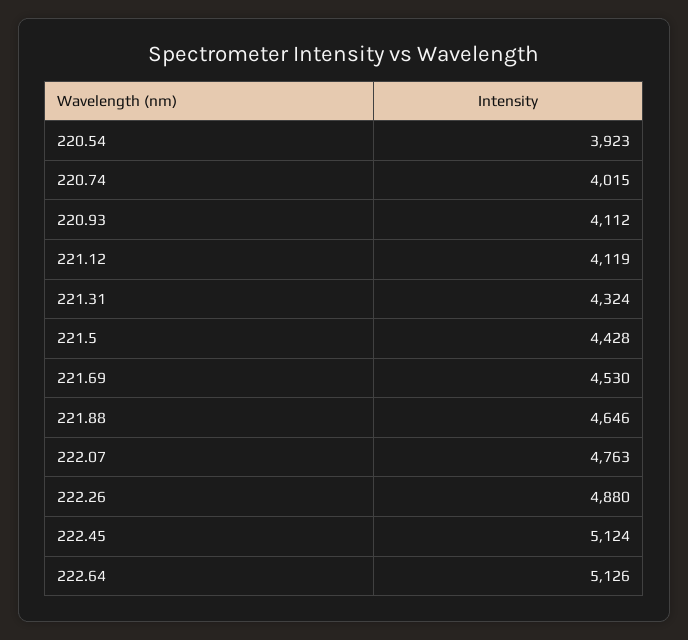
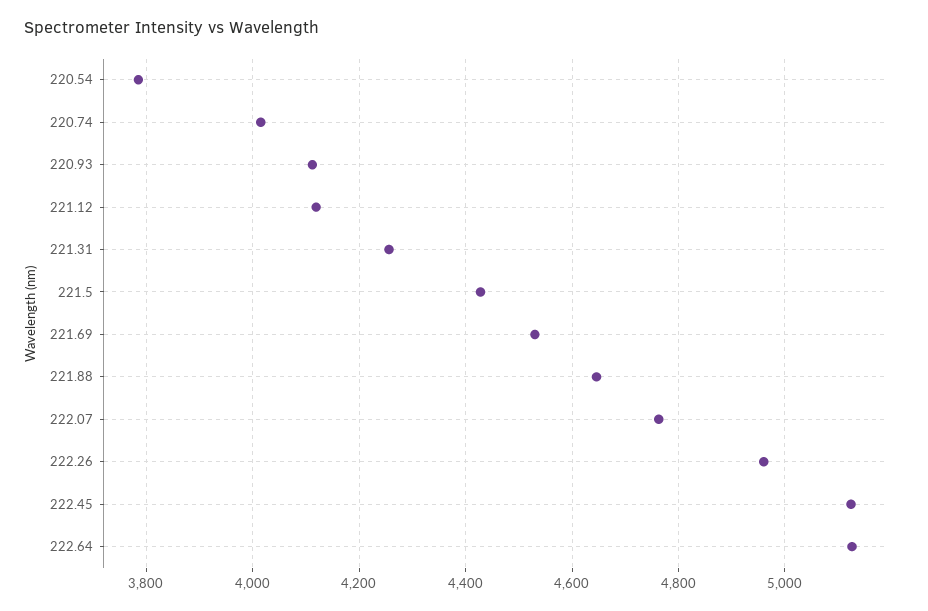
  {
-   "220.54": 3923,
+   "220.54": 3780,
    "220.74": 4015,
    "220.93": 4112,
    "221.12": 4119,
-   "221.31": 4324,
+   "221.31": 4260,
    "221.5": 4428,
    "221.69": 4530,
    "221.88": 4646,
    "222.07": 4763,
-   "222.26": 4880,
+   "222.26": 4960,
    "222.45": 5124,
    "222.64": 5126
  }

